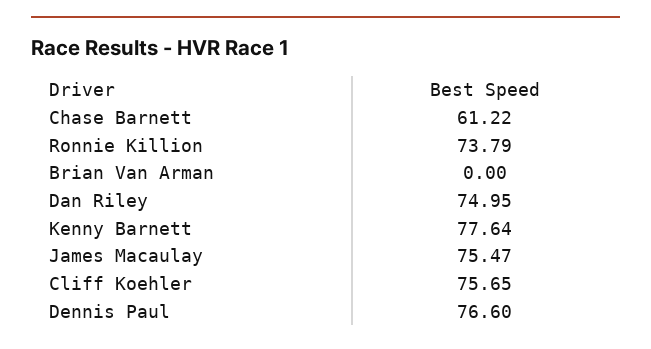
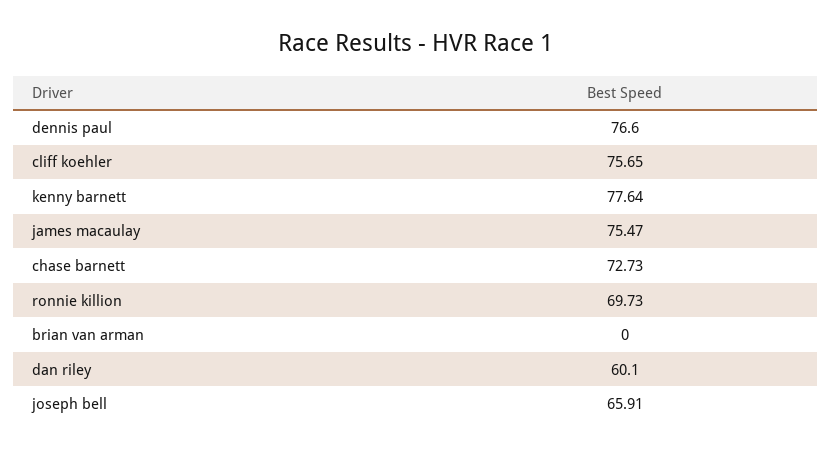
  {
-   "Chase Barnett": 61.22,
+   "Chase Barnett": 72.73,
-   "Ronnie Killion": 73.79,
+   "Ronnie Killion": 69.73,
    "Brian Van Arman": 0,
-   "Dan Riley": 74.95,
+   "Dan Riley": 60.1,
    "Kenny Barnett": 77.64,
    "James Macaulay": 75.47,
    "Cliff Koehler": 75.65,
-   "Dennis Paul": 76.6
+   "Dennis Paul": 76.6,
+   "joseph bell": 65.91
  }

